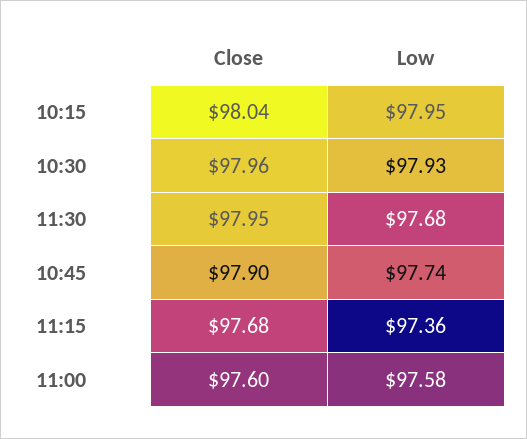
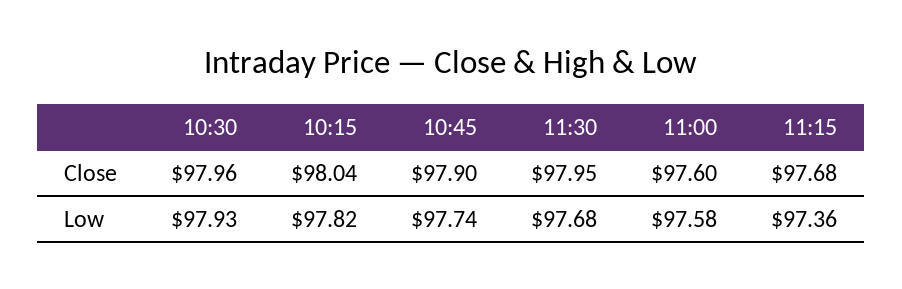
  {
    "Close": {
      "10:15": 98.04,
      "10:30": 97.96,
      "11:30": 97.95,
      "10:45": 97.9,
      "11:15": 97.68,
      "11:00": 97.6
    },
    "Low": {
-     "10:15": 97.95,
+     "10:15": 97.82,
      "10:30": 97.93,
      "11:30": 97.68,
      "10:45": 97.74,
      "11:15": 97.36,
      "11:00": 97.58
    }
  }

